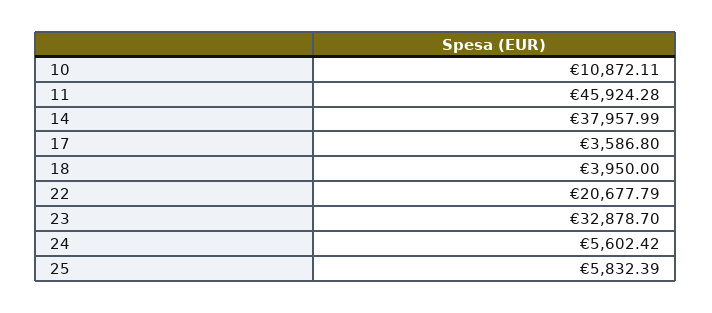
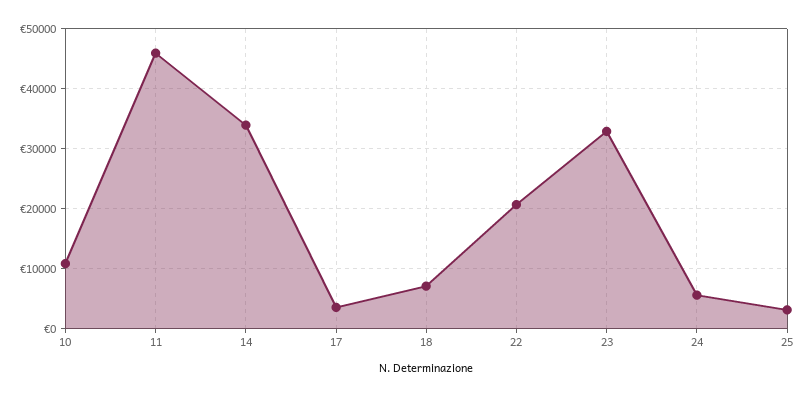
  {
    "10": 10872.11,
    "11": 45924.28,
-   "14": 37957.99,
+   "14": 34000,
    "17": 3586.8,
-   "18": 3950,
+   "18": 7000,
    "22": 20677.79,
    "23": 32878.7,
    "24": 5602.42,
-   "25": 5832.39
+   "25": 3000
  }

